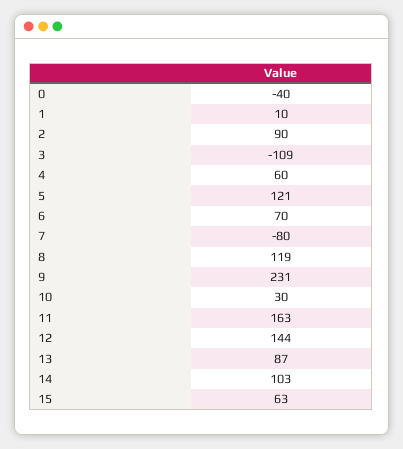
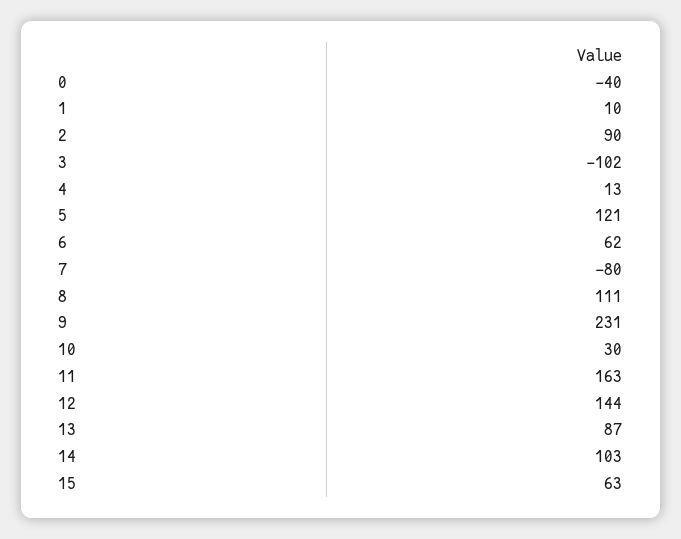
  {
    "0": -40,
    "1": 10,
    "2": 90,
-   "3": -109,
+   "3": -102,
-   "4": 60,
+   "4": 13,
    "5": 121,
-   "6": 70,
+   "6": 62,
    "7": -80,
-   "8": 119,
+   "8": 111,
    "9": 231,
    "10": 30,
    "11": 163,
    "12": 144,
    "13": 87,
    "14": 103,
    "15": 63
  }

